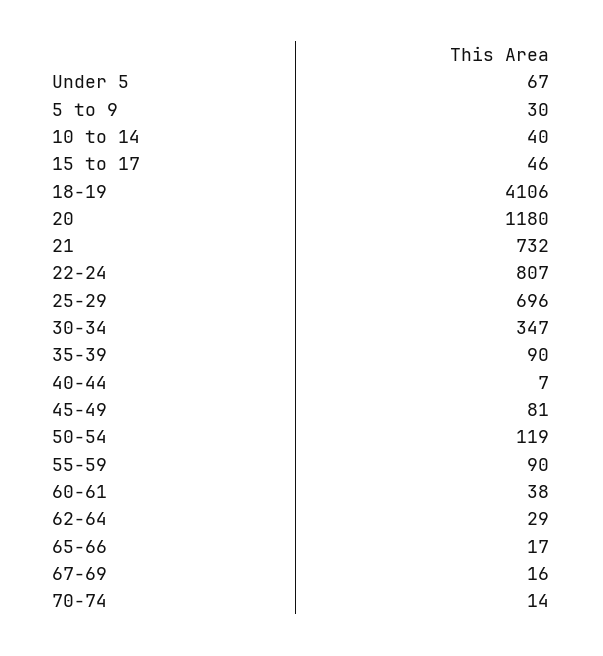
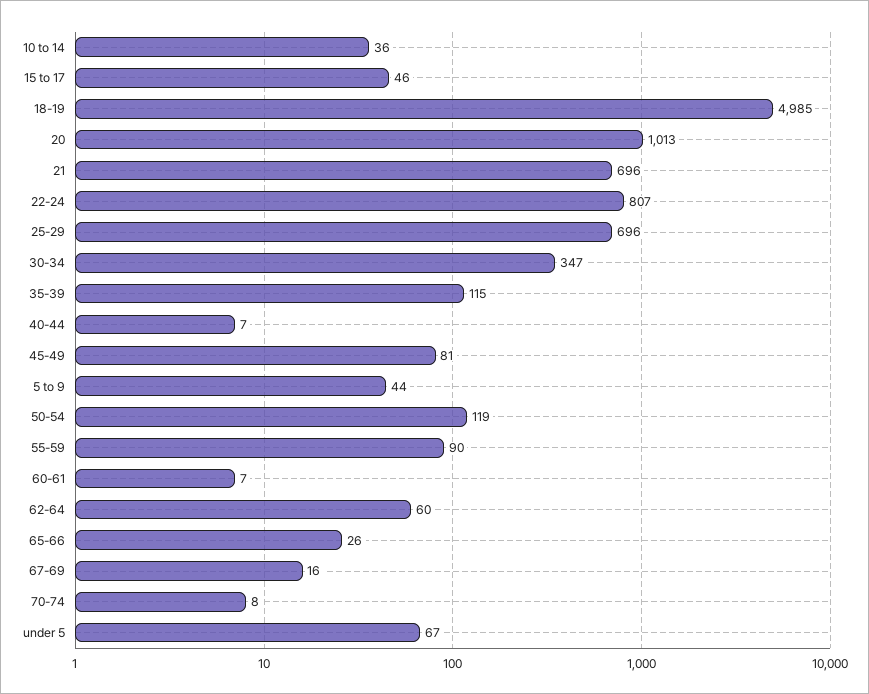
  {
    "Under 5": 67,
-   "5 to 9": 30,
+   "5 to 9": 44,
-   "10 to 14": 40,
+   "10 to 14": 36,
    "15 to 17": 46,
-   "18-19": 4106,
+   "18-19": 4985,
-   "20": 1180,
+   "20": 1013,
-   "21": 732,
+   "21": 696,
    "22-24": 807,
    "25-29": 696,
    "30-34": 347,
-   "35-39": 90,
+   "35-39": 115,
    "40-44": 7,
    "45-49": 81,
    "50-54": 119,
    "55-59": 90,
-   "60-61": 38,
+   "60-61": 7,
-   "62-64": 29,
+   "62-64": 60,
-   "65-66": 17,
+   "65-66": 26,
    "67-69": 16,
-   "70-74": 14
+   "70-74": 8
  }

